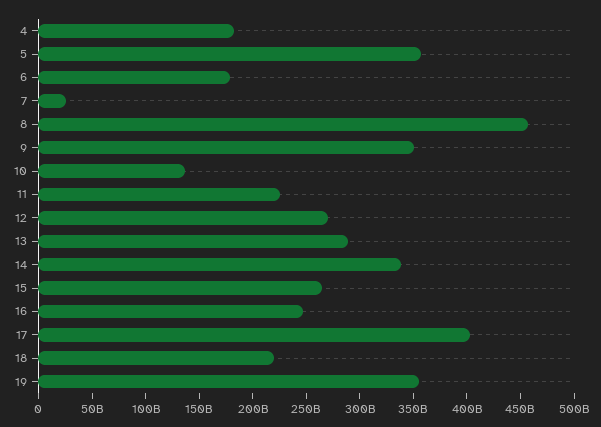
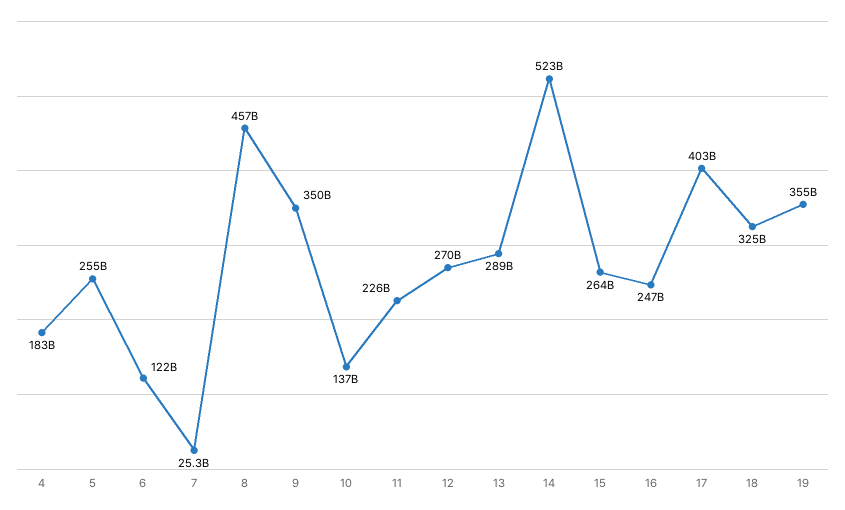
  {
    "4": 183000000000,
-   "5": 360000000000,
+   "5": 255000000000,
-   "6": 180000000000,
+   "6": 122000000000,
    "7": 25300000000,
    "8": 457000000000,
    "9": 350000000000,
    "10": 137000000000,
    "11": 226000000000,
    "12": 270000000000,
    "13": 289000000000,
-   "14": 340000000000,
+   "14": 523000000000,
    "15": 264000000000,
    "16": 247000000000,
    "17": 403000000000,
-   "18": 220000000000,
+   "18": 325000000000,
    "19": 355000000000
  }

